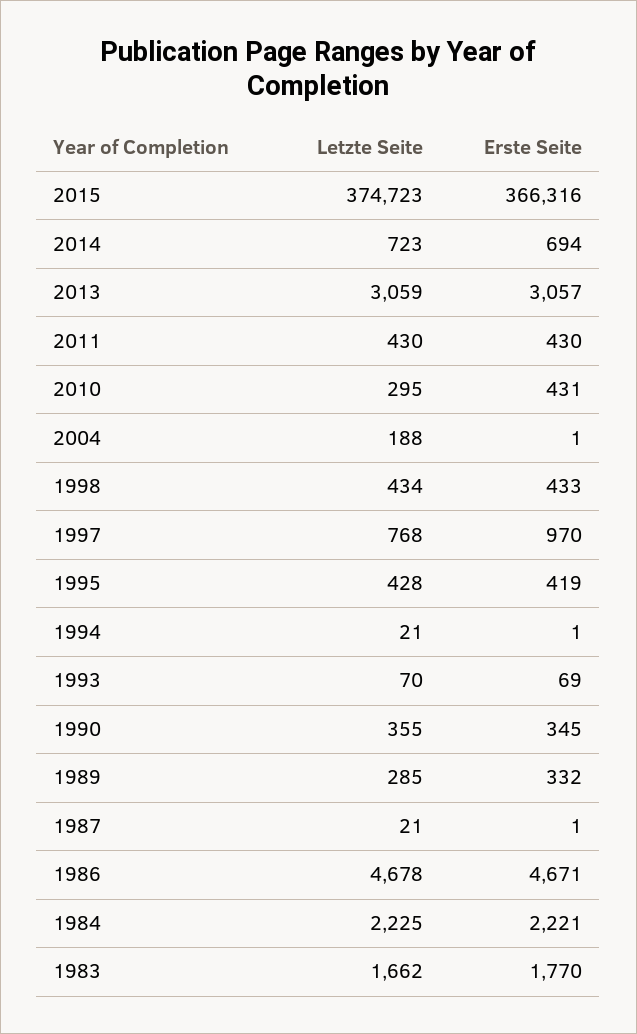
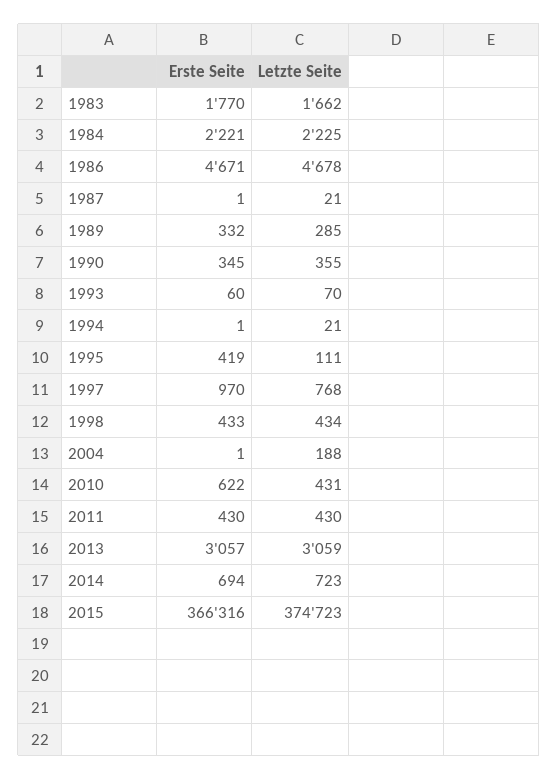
  {
    "Letzte Seite": {
      "2015": 374723,
      "2014": 723,
      "2013": 3059,
      "2011": 430,
-     "2010": 295,
+     "2010": 431,
      "2004": 188,
      "1998": 434,
      "1997": 768,
-     "1995": 428,
+     "1995": 111,
      "1994": 21,
      "1993": 70,
      "1990": 355,
      "1989": 285,
      "1987": 21,
      "1986": 4678,
      "1984": 2225,
      "1983": 1662
    },
    "Erste Seite": {
      "2015": 366316,
      "2014": 694,
      "2013": 3057,
      "2011": 430,
-     "2010": 431,
+     "2010": 622,
      "2004": 1,
      "1998": 433,
      "1997": 970,
      "1995": 419,
      "1994": 1,
-     "1993": 69,
+     "1993": 60,
      "1990": 345,
      "1989": 332,
      "1987": 1,
      "1986": 4671,
      "1984": 2221,
      "1983": 1770
    }
  }

